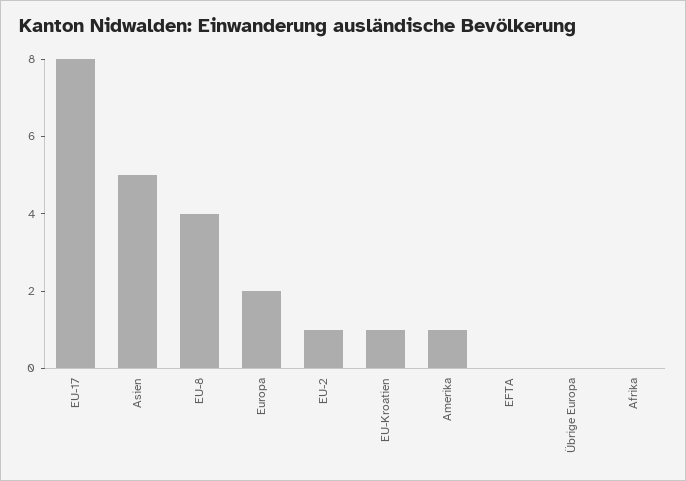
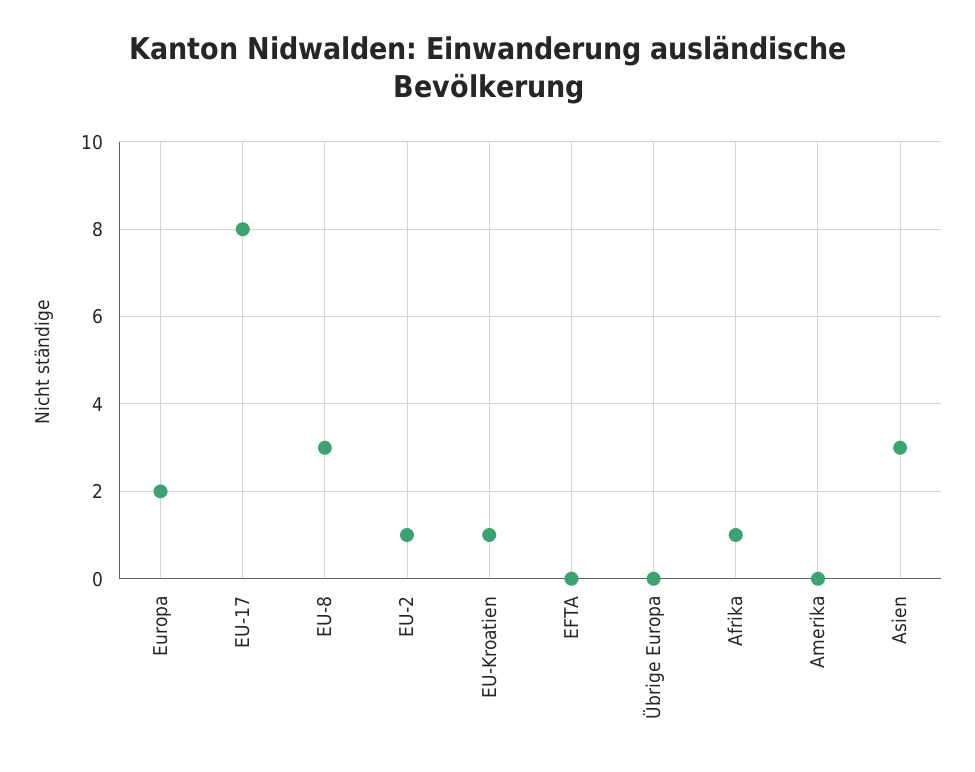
  {
    "EU-17": 8,
-   "Asien": 5,
+   "Asien": 3,
-   "EU-8": 4,
+   "EU-8": 3,
    "Europa": 2,
    "EU-2": 1,
    "EU-Kroatien": 1,
-   "Amerika": 1,
+   "Amerika": 0,
    "EFTA": 0,
    "Übrige Europa": 0,
-   "Afrika": 0
+   "Afrika": 1
  }

